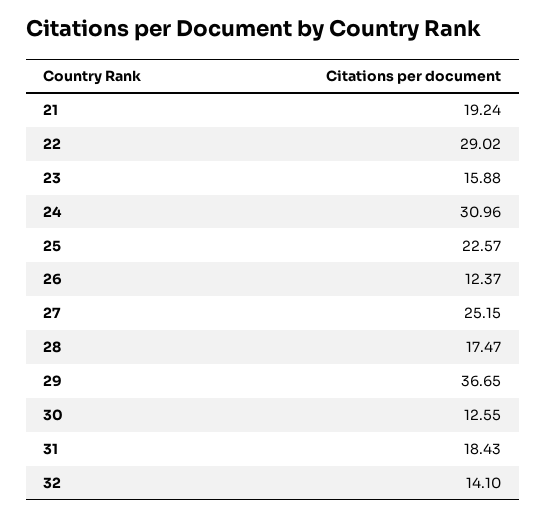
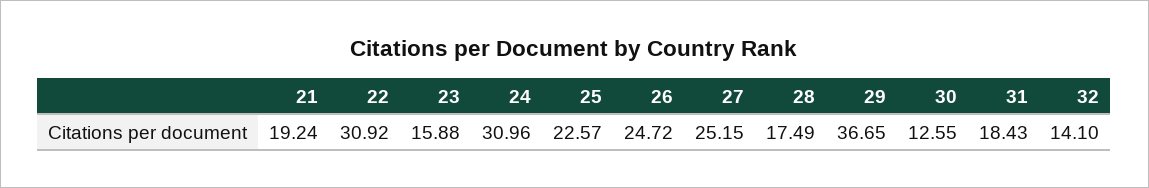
  {
    "21": 19.24,
-   "22": 29.02,
+   "22": 30.92,
    "23": 15.88,
    "24": 30.96,
    "25": 22.57,
-   "26": 12.37,
+   "26": 24.72,
    "27": 25.15,
-   "28": 17.47,
+   "28": 17.49,
    "29": 36.65,
    "30": 12.55,
    "31": 18.43,
    "32": 14.1
  }

